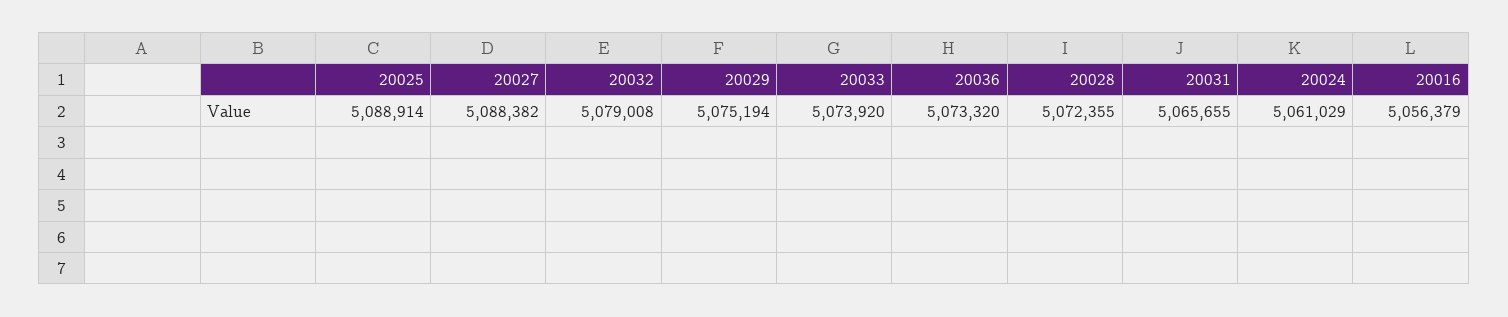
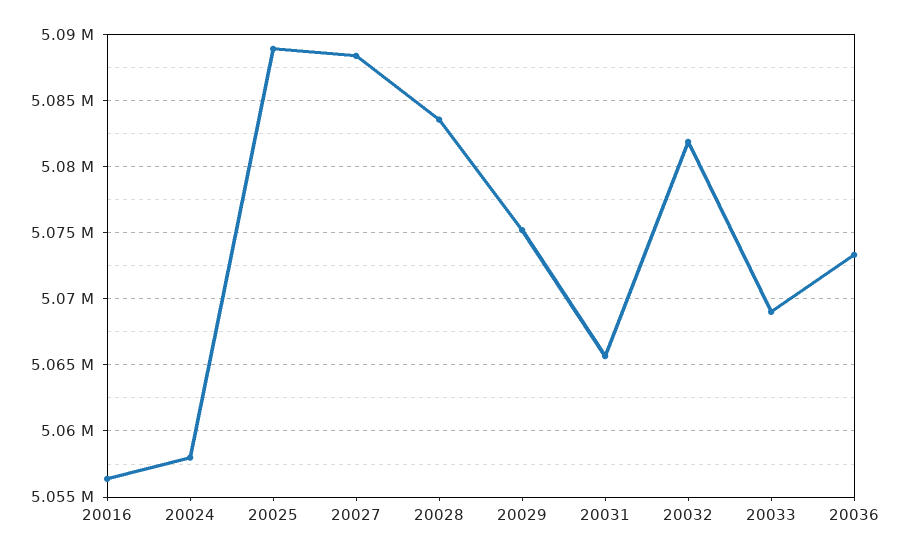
  {
    "20025": 5088914,
    "20027": 5088382,
-   "20032": 5079008,
+   "20032": 5082000,
    "20029": 5075194,
-   "20033": 5073920,
+   "20033": 5069000,
    "20036": 5073320,
-   "20028": 5072355,
+   "20028": 5083500,
    "20031": 5065655,
-   "20024": 5061029,
+   "20024": 5058000,
    "20016": 5056379
  }

